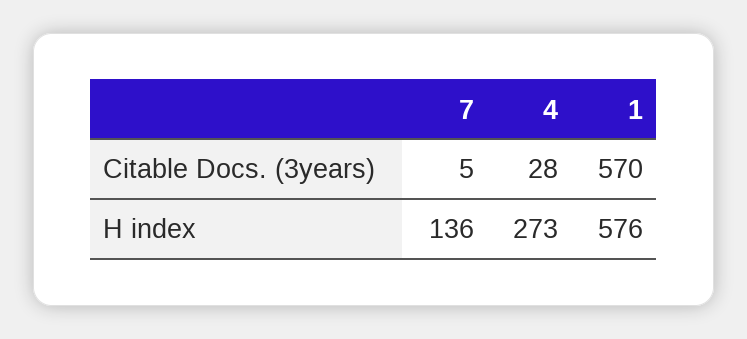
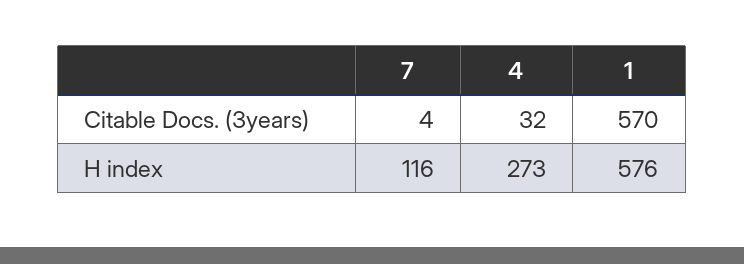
  {
    "7": {
-     "Citable Docs. (3years)": 5,
+     "Citable Docs. (3years)": 4,
-     "H index": 136
+     "H index": 116
    },
    "4": {
-     "Citable Docs. (3years)": 28,
+     "Citable Docs. (3years)": 32,
      "H index": 273
    },
    "1": {
      "Citable Docs. (3years)": 570,
      "H index": 576
    }
  }

